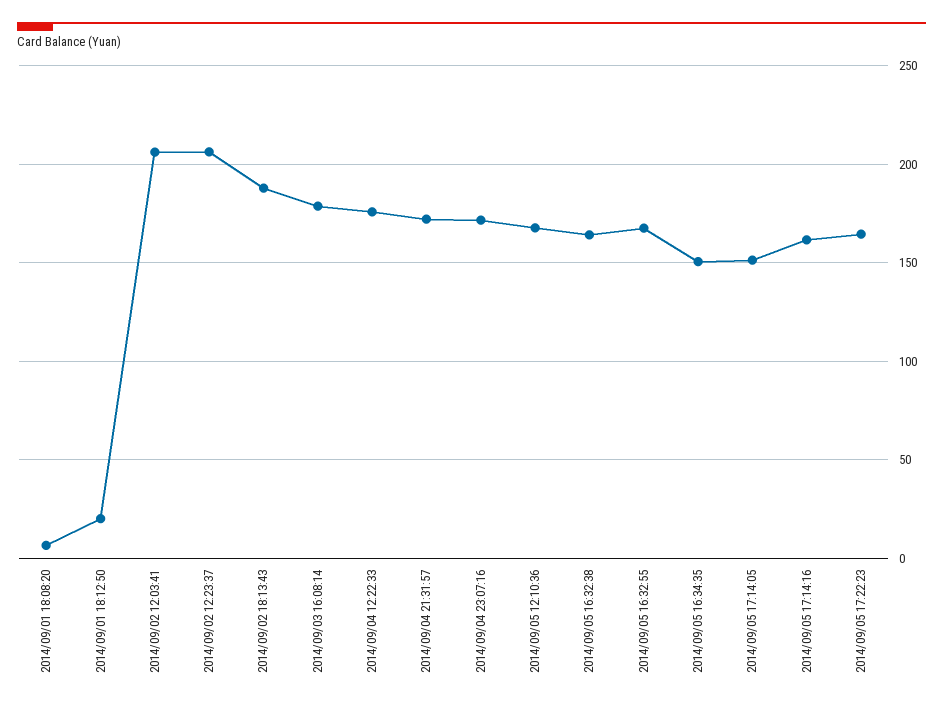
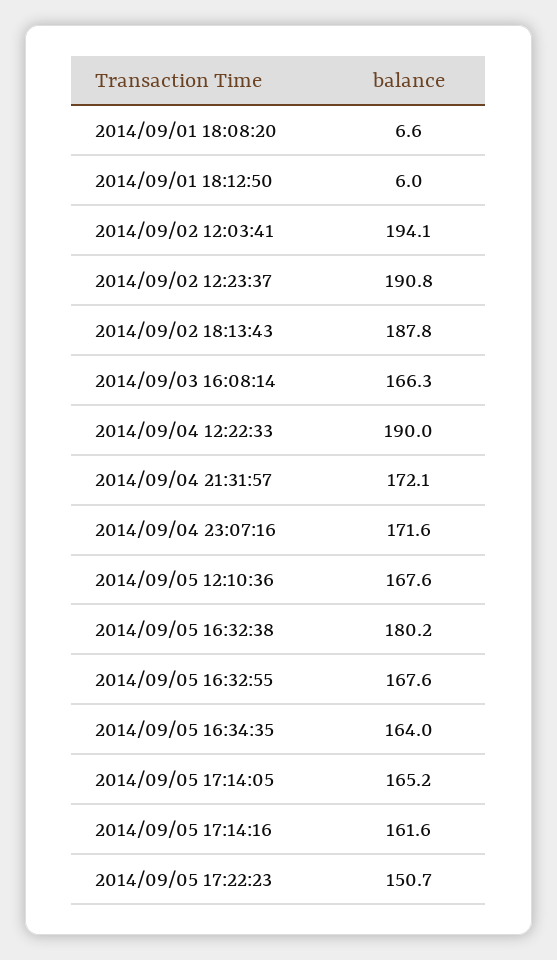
  {
    "2014/09/01 18:08:20": 6.6,
-   "2014/09/01 18:12:50": 20,
+   "2014/09/01 18:12:50": 6,
-   "2014/09/02 12:03:41": 205,
+   "2014/09/02 12:03:41": 194.1,
-   "2014/09/02 12:23:37": 205,
+   "2014/09/02 12:23:37": 190.8,
    "2014/09/02 18:13:43": 187.8,
-   "2014/09/03 16:08:14": 180,
+   "2014/09/03 16:08:14": 166.3,
-   "2014/09/04 12:22:33": 175,
+   "2014/09/04 12:22:33": 190,
    "2014/09/04 21:31:57": 172.1,
    "2014/09/04 23:07:16": 171.6,
    "2014/09/05 12:10:36": 167.6,
-   "2014/09/05 16:32:38": 165,
+   "2014/09/05 16:32:38": 180.2,
    "2014/09/05 16:32:55": 167.6,
-   "2014/09/05 16:34:35": 150,
+   "2014/09/05 16:34:35": 164,
-   "2014/09/05 17:14:05": 150,
+   "2014/09/05 17:14:05": 165.2,
    "2014/09/05 17:14:16": 161.6,
-   "2014/09/05 17:22:23": 165
+   "2014/09/05 17:22:23": 150.7
  }

